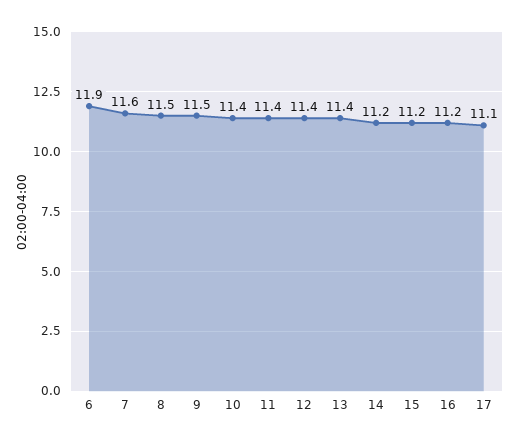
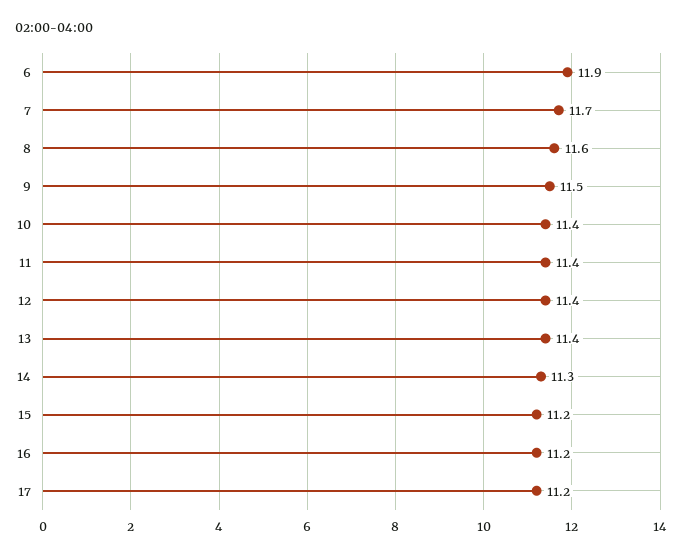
  {
    "6": 11.9,
-   "7": 11.6,
+   "7": 11.7,
-   "8": 11.5,
+   "8": 11.6,
    "9": 11.5,
    "10": 11.4,
    "11": 11.4,
    "12": 11.4,
    "13": 11.4,
-   "14": 11.2,
+   "14": 11.3,
    "15": 11.2,
    "16": 11.2,
-   "17": 11.1
+   "17": 11.2
  }

